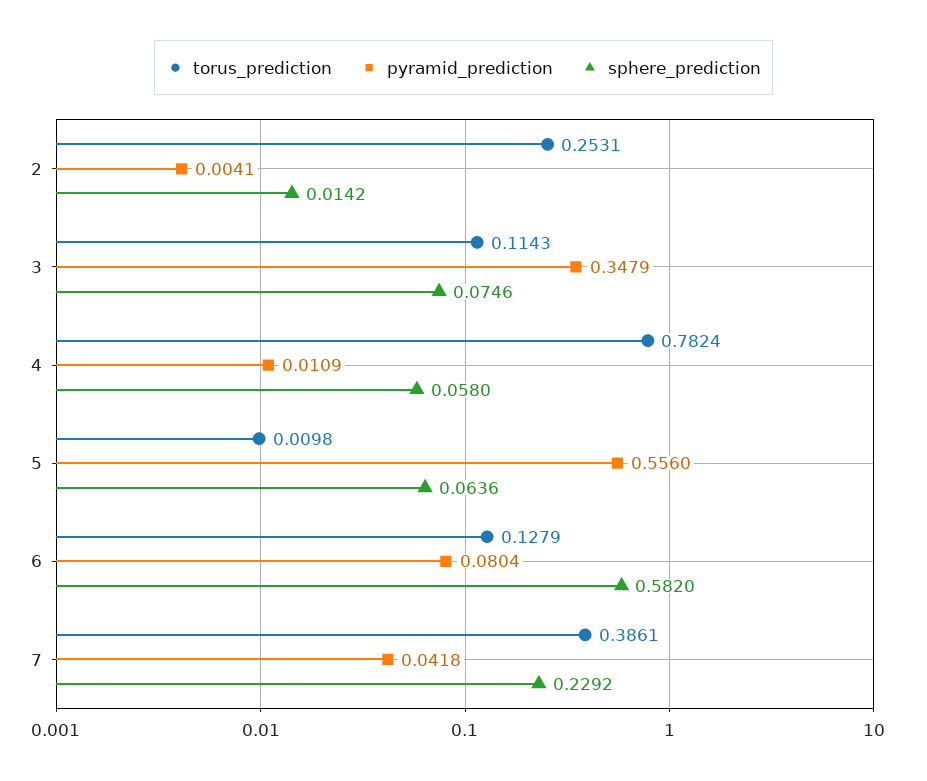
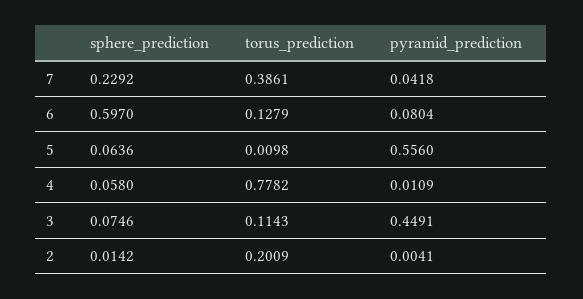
  {
    "torus_prediction": {
-     "2": 0.2531,
+     "2": 0.2009,
      "3": 0.1143,
-     "4": 0.7824,
+     "4": 0.7782,
      "5": 0.0098,
      "6": 0.1279,
      "7": 0.3861
    },
    "pyramid_prediction": {
      "2": 0.0041,
-     "3": 0.3479,
+     "3": 0.4491,
      "4": 0.0109,
      "5": 0.556,
      "6": 0.0804,
      "7": 0.0418
    },
    "sphere_prediction": {
      "2": 0.0142,
      "3": 0.0746,
      "4": 0.058,
      "5": 0.0636,
-     "6": 0.582,
+     "6": 0.597,
      "7": 0.2292
    }
  }

